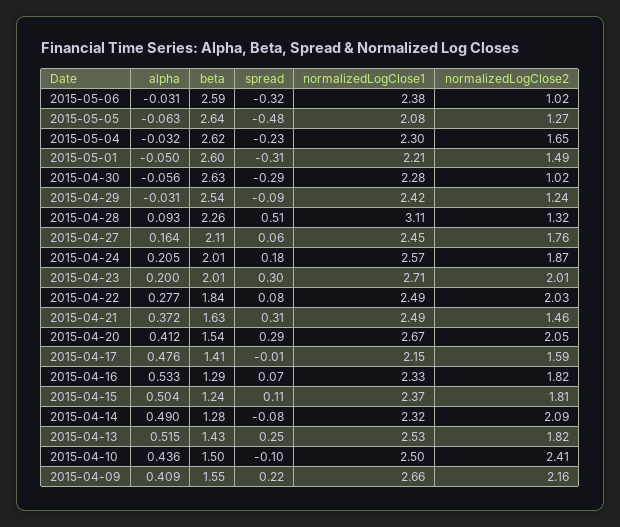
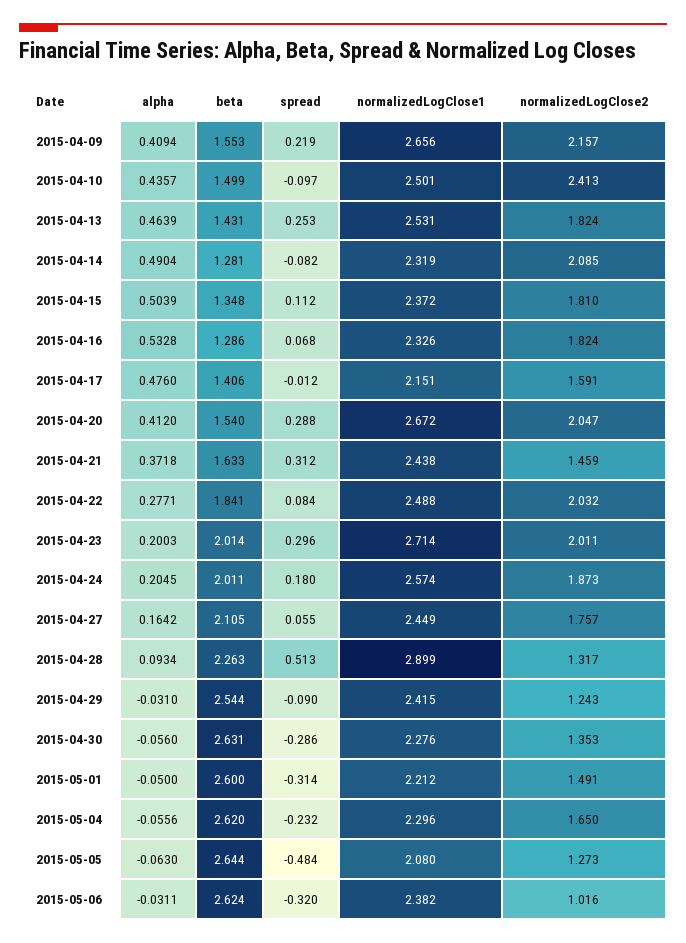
  {
    "alpha": {
      "2015-05-06": -0.0311,
      "2015-05-05": -0.063,
-     "2015-05-04": -0.032,
+     "2015-05-04": -0.0556,
      "2015-05-01": -0.05,
      "2015-04-30": -0.056,
      "2015-04-29": -0.031,
      "2015-04-28": 0.0934,
      "2015-04-27": 0.1642,
      "2015-04-24": 0.2045,
      "2015-04-23": 0.2003,
      "2015-04-22": 0.2771,
      "2015-04-21": 0.3718,
      "2015-04-20": 0.412,
      "2015-04-17": 0.476,
      "2015-04-16": 0.5328,
      "2015-04-15": 0.5039,
      "2015-04-14": 0.4904,
-     "2015-04-13": 0.515,
+     "2015-04-13": 0.4639,
      "2015-04-10": 0.4357,
      "2015-04-09": 0.4094
    },
    "beta": {
-     "2015-05-06": 2.59,
+     "2015-05-06": 2.624,
      "2015-05-05": 2.644,
      "2015-05-04": 2.62,
      "2015-05-01": 2.6,
      "2015-04-30": 2.631,
      "2015-04-29": 2.544,
      "2015-04-28": 2.263,
      "2015-04-27": 2.105,
      "2015-04-24": 2.011,
      "2015-04-23": 2.014,
      "2015-04-22": 1.841,
      "2015-04-21": 1.633,
      "2015-04-20": 1.54,
      "2015-04-17": 1.406,
      "2015-04-16": 1.286,
-     "2015-04-15": 1.24,
+     "2015-04-15": 1.348,
      "2015-04-14": 1.281,
      "2015-04-13": 1.431,
      "2015-04-10": 1.499,
      "2015-04-09": 1.553
    },
    "spread": {
      "2015-05-06": -0.32,
      "2015-05-05": -0.484,
      "2015-05-04": -0.232,
      "2015-05-01": -0.314,
      "2015-04-30": -0.286,
      "2015-04-29": -0.09,
      "2015-04-28": 0.513,
      "2015-04-27": 0.055,
      "2015-04-24": 0.18,
      "2015-04-23": 0.296,
      "2015-04-22": 0.084,
      "2015-04-21": 0.312,
      "2015-04-20": 0.288,
      "2015-04-17": -0.012,
      "2015-04-16": 0.068,
      "2015-04-15": 0.112,
      "2015-04-14": -0.082,
      "2015-04-13": 0.253,
      "2015-04-10": -0.097,
      "2015-04-09": 0.219
    },
    "normalizedLogClose1": {
      "2015-05-06": 2.382,
      "2015-05-05": 2.08,
      "2015-05-04": 2.296,
      "2015-05-01": 2.212,
      "2015-04-30": 2.276,
      "2015-04-29": 2.415,
-     "2015-04-28": 3.11,
+     "2015-04-28": 2.899,
      "2015-04-27": 2.449,
      "2015-04-24": 2.574,
      "2015-04-23": 2.714,
      "2015-04-22": 2.488,
-     "2015-04-21": 2.49,
+     "2015-04-21": 2.438,
      "2015-04-20": 2.672,
      "2015-04-17": 2.151,
      "2015-04-16": 2.326,
      "2015-04-15": 2.372,
      "2015-04-14": 2.319,
      "2015-04-13": 2.531,
      "2015-04-10": 2.501,
      "2015-04-09": 2.656
    },
    "normalizedLogClose2": {
      "2015-05-06": 1.016,
      "2015-05-05": 1.273,
      "2015-05-04": 1.65,
      "2015-05-01": 1.491,
-     "2015-04-30": 1.02,
+     "2015-04-30": 1.353,
      "2015-04-29": 1.243,
      "2015-04-28": 1.317,
      "2015-04-27": 1.757,
      "2015-04-24": 1.873,
      "2015-04-23": 2.011,
      "2015-04-22": 2.032,
      "2015-04-21": 1.459,
      "2015-04-20": 2.047,
      "2015-04-17": 1.591,
      "2015-04-16": 1.824,
      "2015-04-15": 1.81,
      "2015-04-14": 2.085,
      "2015-04-13": 1.824,
      "2015-04-10": 2.413,
      "2015-04-09": 2.157
    }
  }

